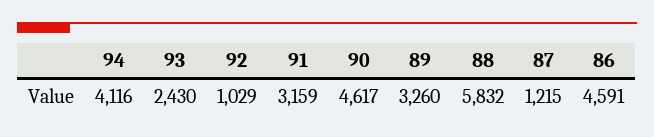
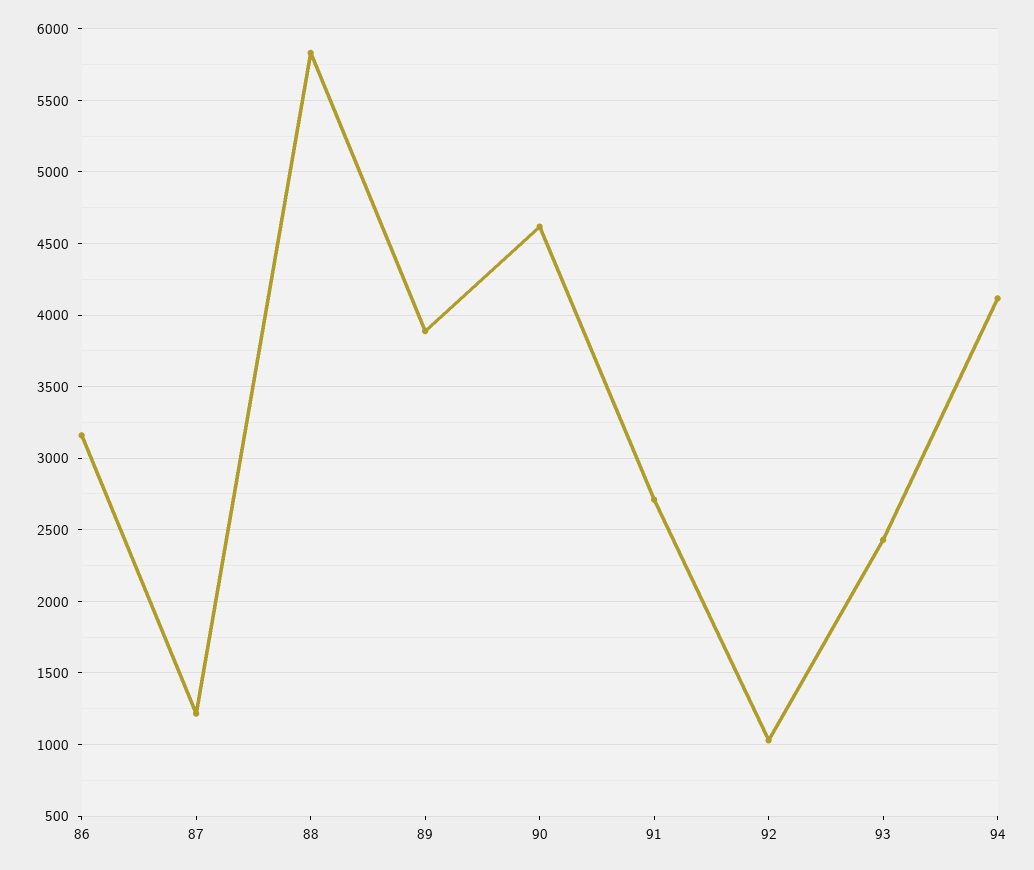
  {
    "94": 4116,
    "93": 2430,
    "92": 1029,
-   "91": 3159,
+   "91": 2700,
    "90": 4617,
-   "89": 3260,
+   "89": 3900,
    "88": 5832,
    "87": 1215,
-   "86": 4591
+   "86": 3150
  }

